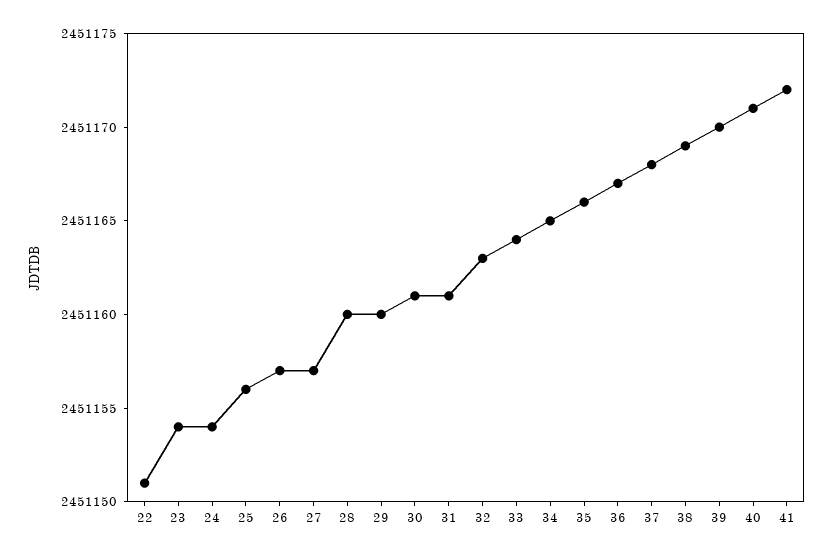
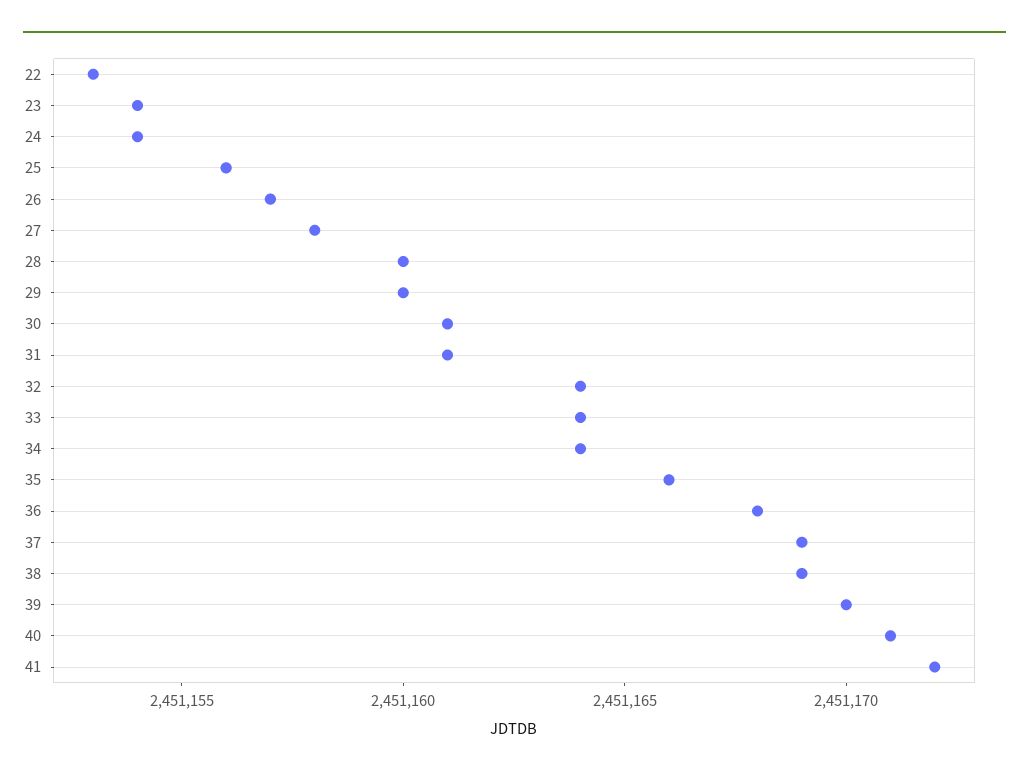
  {
-   "22": 2451151,
+   "22": 2451153,
    "23": 2451154,
    "24": 2451154,
    "25": 2451156,
    "26": 2451157,
-   "27": 2451157,
+   "27": 2451158,
    "28": 2451160,
    "29": 2451160,
    "30": 2451161,
    "31": 2451161,
-   "32": 2451163,
+   "32": 2451164,
    "33": 2451164,
-   "34": 2451165,
+   "34": 2451164,
    "35": 2451166,
-   "36": 2451167,
+   "36": 2451168,
-   "37": 2451168,
+   "37": 2451169,
    "38": 2451169,
    "39": 2451170,
    "40": 2451171,
    "41": 2451172
  }

